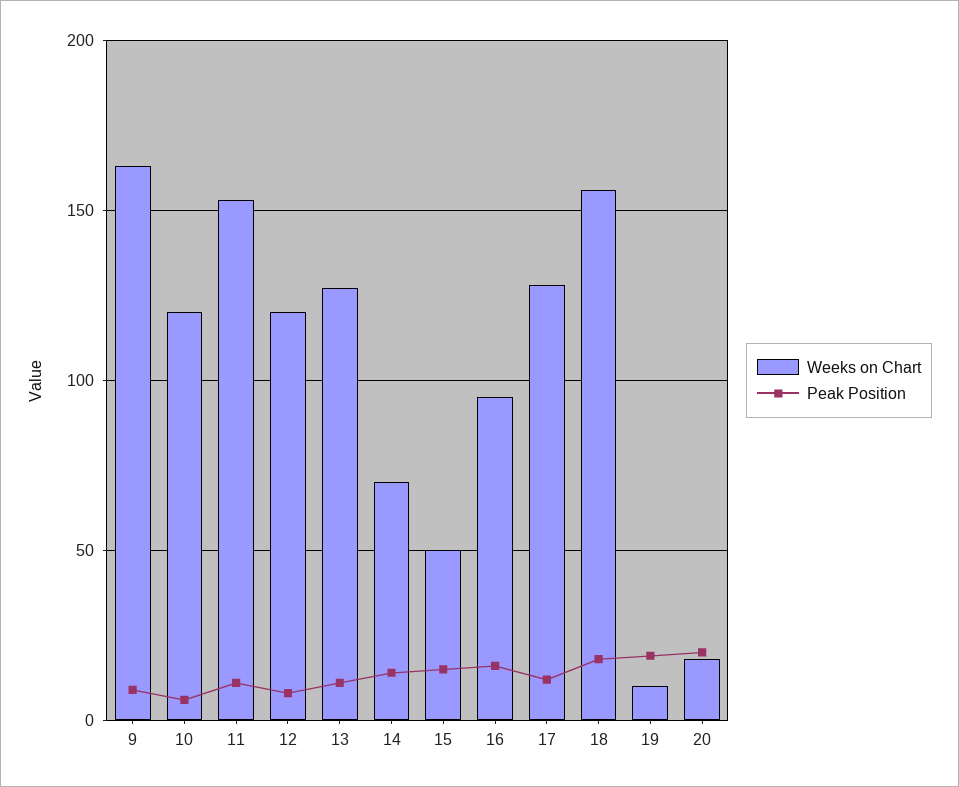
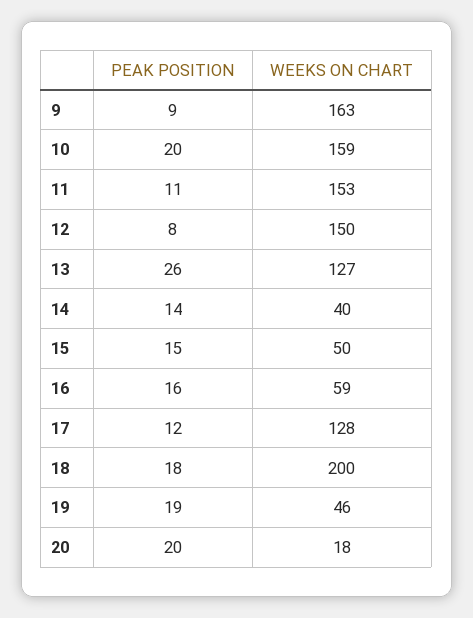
  {
    "Weeks on Chart": {
      "9": 163,
-     "10": 120,
+     "10": 159,
      "11": 153,
-     "12": 120,
+     "12": 150,
      "13": 127,
-     "14": 70,
+     "14": 40,
      "15": 50,
-     "16": 95,
+     "16": 59,
      "17": 128,
-     "18": 155,
+     "18": 200,
-     "19": 10,
+     "19": 46,
      "20": 18
    },
    "Peak Position": {
      "9": 9,
-     "10": 5,
+     "10": 20,
      "11": 11,
      "12": 8,
-     "13": 10,
+     "13": 26,
      "14": 14,
      "15": 15,
      "16": 16,
      "17": 12,
      "18": 18,
      "19": 19,
      "20": 20
    }
  }

